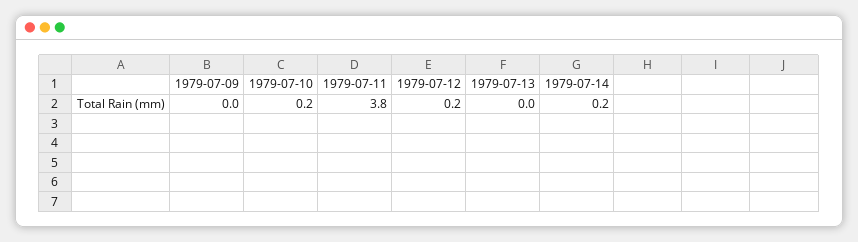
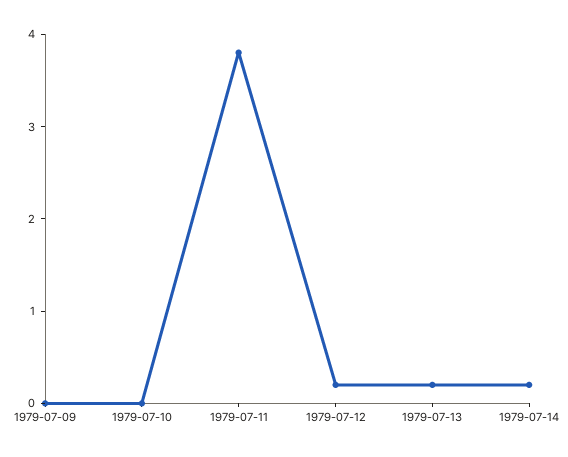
  {
    "1979-07-09": 0,
-   "1979-07-10": 0.2,
+   "1979-07-10": 0,
    "1979-07-11": 3.8,
    "1979-07-12": 0.2,
-   "1979-07-13": 0,
+   "1979-07-13": 0.2,
    "1979-07-14": 0.2
  }

